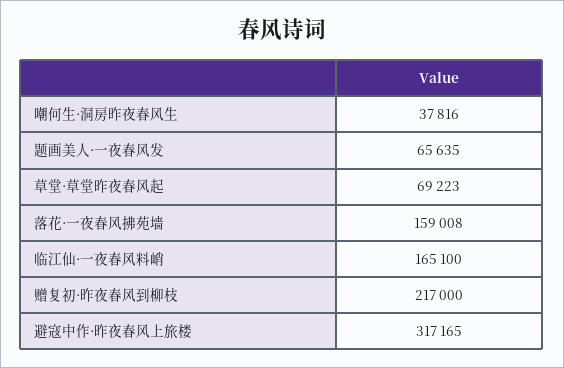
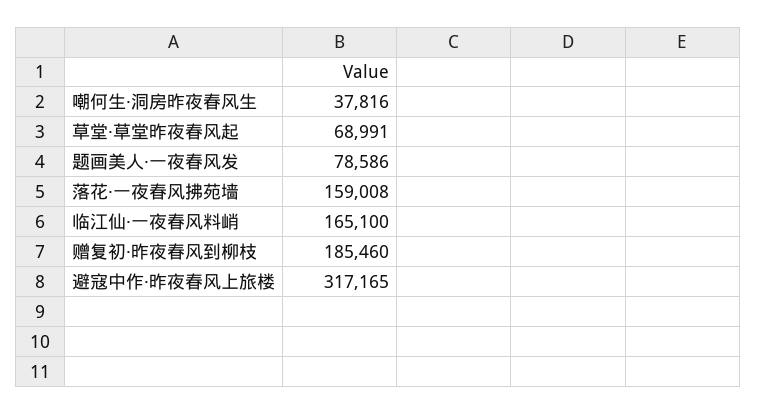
  {
    "嘲何生·洞房昨夜春风生": 37816,
-   "题画美人·一夜春风发": 65635,
+   "题画美人·一夜春风发": 78586,
-   "草堂·草堂昨夜春风起": 69223,
+   "草堂·草堂昨夜春风起": 68991,
    "落花·一夜春风拂苑墙": 159008,
    "临江仙·一夜春风料峭": 165100,
-   "赠复初·昨夜春风到柳枝": 217000,
+   "赠复初·昨夜春风到柳枝": 185460,
    "避寇中作·昨夜春风上旅楼": 317165
  }

